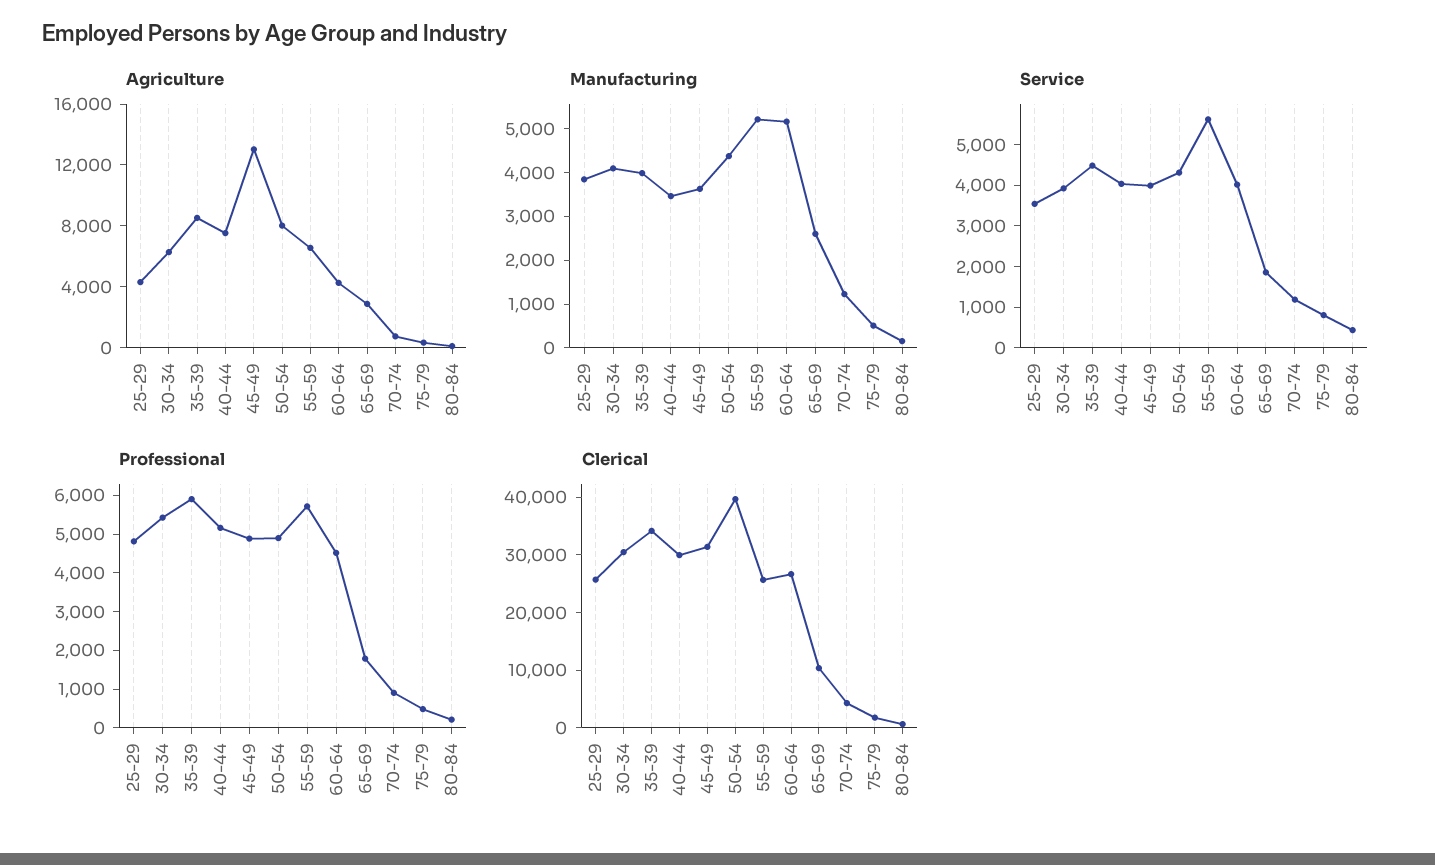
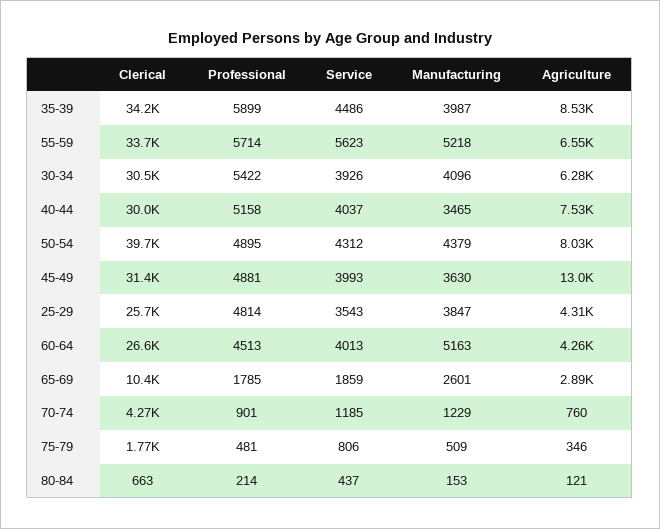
  {
    "Agriculture": {
      "25-29": 4310,
      "30-34": 6280,
      "35-39": 8530,
      "40-44": 7530,
      "45-49": 13000,
      "50-54": 8030,
      "55-59": 6550,
      "60-64": 4260,
      "65-69": 2890,
      "70-74": 760,
      "75-79": 346,
      "80-84": 121
    },
    "Manufacturing": {
      "25-29": 3847,
      "30-34": 4096,
      "35-39": 3987,
      "40-44": 3465,
      "45-49": 3630,
      "50-54": 4379,
      "55-59": 5218,
      "60-64": 5163,
      "65-69": 2601,
      "70-74": 1229,
      "75-79": 509,
      "80-84": 153
    },
    "Service": {
      "25-29": 3543,
      "30-34": 3926,
      "35-39": 4486,
      "40-44": 4037,
      "45-49": 3993,
      "50-54": 4312,
      "55-59": 5623,
      "60-64": 4013,
      "65-69": 1859,
      "70-74": 1185,
      "75-79": 806,
      "80-84": 437
    },
    "Professional": {
      "25-29": 4814,
      "30-34": 5422,
      "35-39": 5899,
      "40-44": 5158,
      "45-49": 4881,
      "50-54": 4895,
      "55-59": 5714,
      "60-64": 4513,
      "65-69": 1785,
      "70-74": 901,
      "75-79": 481,
      "80-84": 214
    },
    "Clerical": {
      "25-29": 25700,
      "30-34": 30500,
      "35-39": 34200,
      "40-44": 30000,
      "45-49": 31400,
      "50-54": 39700,
-     "55-59": 26000,
+     "55-59": 33700,
      "60-64": 26600,
      "65-69": 10400,
      "70-74": 4270,
      "75-79": 1770,
      "80-84": 663
    }
  }

